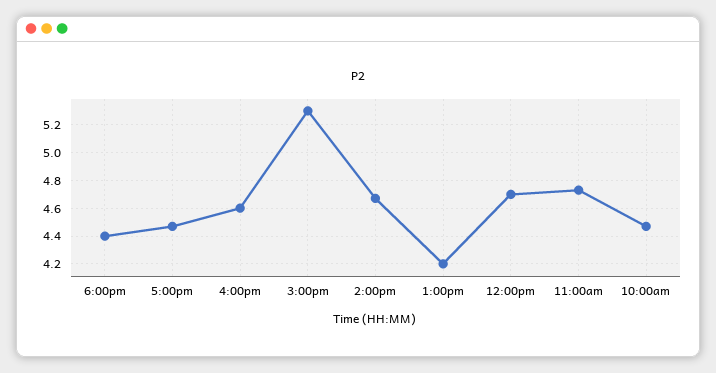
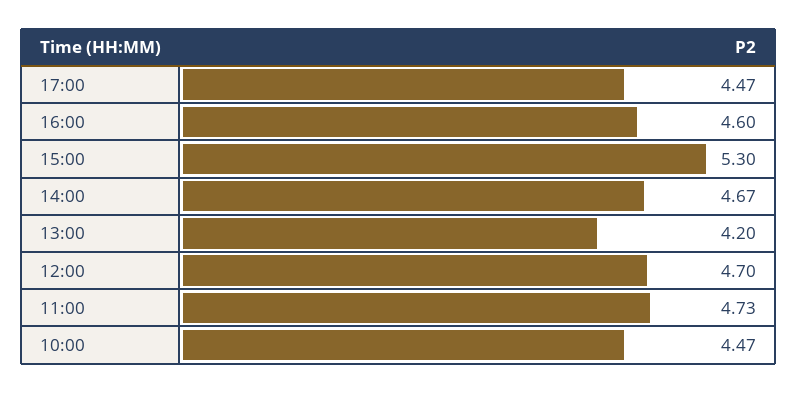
  {
-   "6:00pm": 4.4,
    "5:00pm": 4.47,
    "4:00pm": 4.6,
    "3:00pm": 5.3,
    "2:00pm": 4.67,
    "1:00pm": 4.2,
    "12:00pm": 4.7,
    "11:00am": 4.73,
    "10:00am": 4.47
  }

